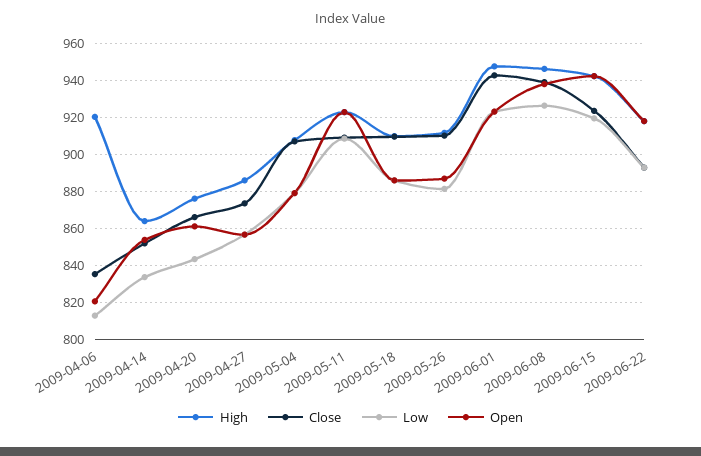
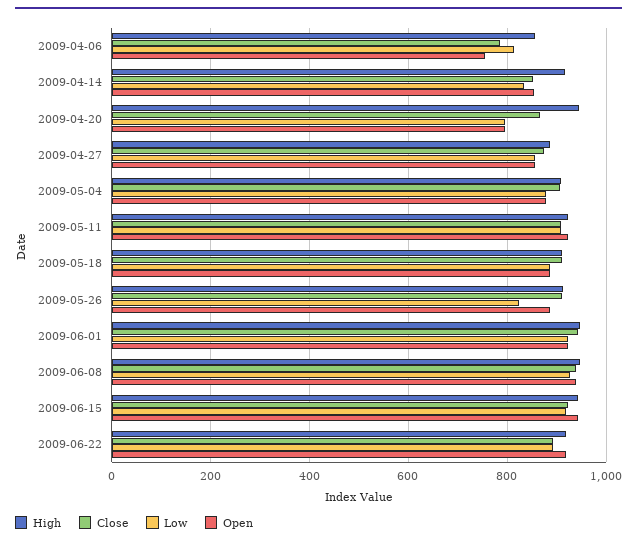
  {
    "High": {
-     "2009-04-06": 920,
+     "2009-04-06": 860,
-     "2009-04-14": 865,
+     "2009-04-14": 920,
-     "2009-04-20": 875,
+     "2009-04-20": 940,
      "2009-04-27": 885,
      "2009-05-04": 910,
      "2009-05-11": 925,
      "2009-05-18": 910,
      "2009-05-26": 910,
      "2009-06-01": 950,
      "2009-06-08": 945,
      "2009-06-15": 940,
      "2009-06-22": 920
    },
    "Close": {
-     "2009-04-06": 835,
+     "2009-04-06": 780,
      "2009-04-14": 850,
      "2009-04-20": 865,
      "2009-04-27": 875,
      "2009-05-04": 905,
      "2009-05-11": 910,
      "2009-05-18": 910,
      "2009-05-26": 910,
      "2009-06-01": 945,
      "2009-06-08": 940,
      "2009-06-15": 925,
      "2009-06-22": 895
    },
    "Low": {
      "2009-04-06": 815,
      "2009-04-14": 835,
-     "2009-04-20": 845,
+     "2009-04-20": 800,
      "2009-04-27": 855,
      "2009-05-04": 880,
      "2009-05-11": 910,
      "2009-05-18": 885,
-     "2009-05-26": 880,
+     "2009-05-26": 820,
      "2009-06-01": 925,
      "2009-06-08": 925,
      "2009-06-15": 920,
      "2009-06-22": 895
    },
    "Open": {
-     "2009-04-06": 820,
+     "2009-04-06": 760,
      "2009-04-14": 855,
-     "2009-04-20": 860,
+     "2009-04-20": 800,
      "2009-04-27": 855,
      "2009-05-04": 880,
      "2009-05-11": 925,
      "2009-05-18": 885,
      "2009-05-26": 885,
      "2009-06-01": 925,
      "2009-06-08": 940,
      "2009-06-15": 940,
      "2009-06-22": 920
    }
  }

